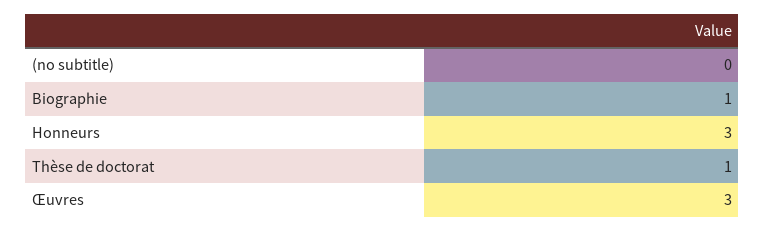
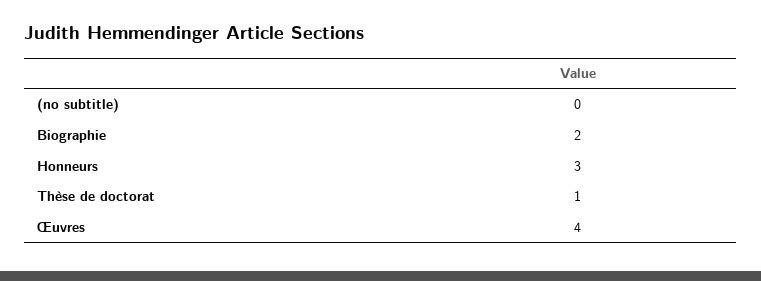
  {
    "(no subtitle)": 0,
-   "Biographie": 1,
+   "Biographie": 2,
    "Honneurs": 3,
    "Thèse de doctorat": 1,
-   "Œuvres": 3
+   "Œuvres": 4
  }

